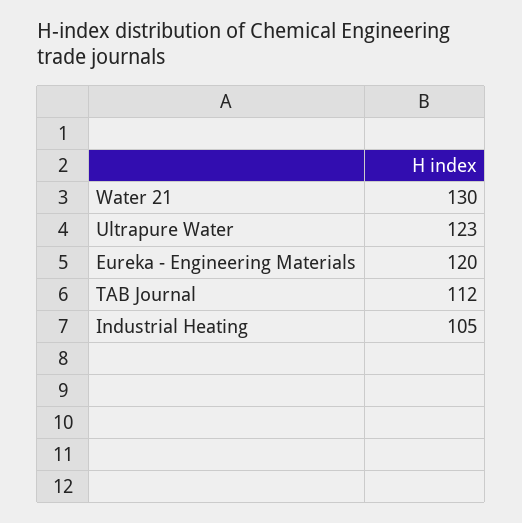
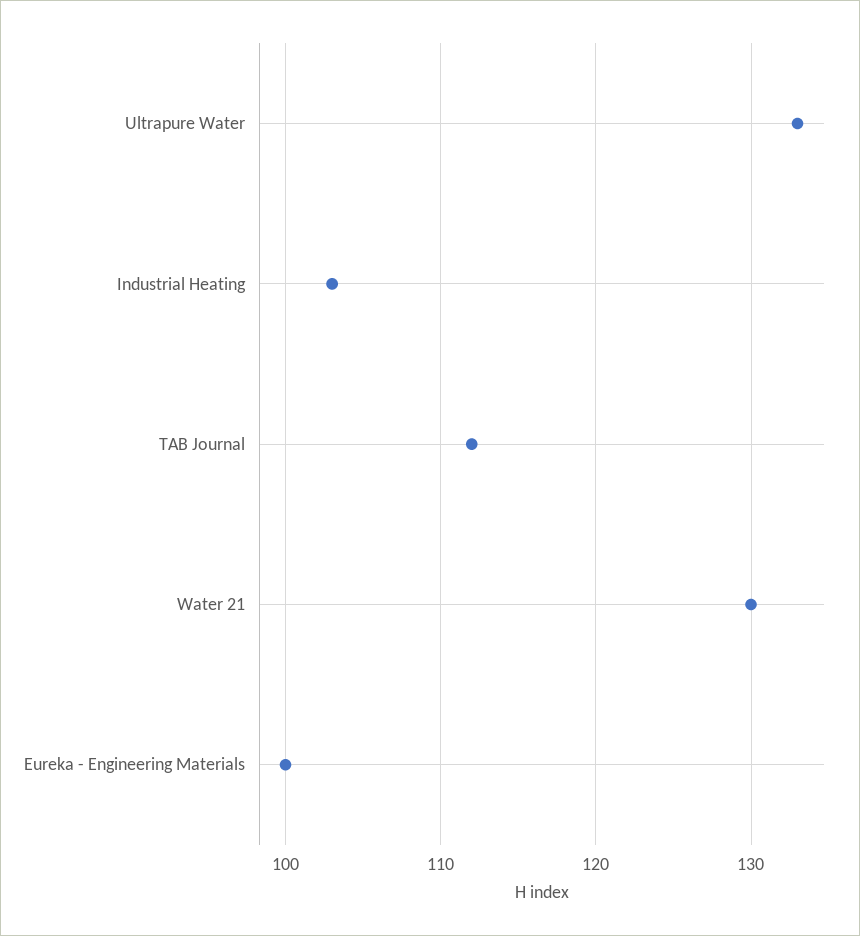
  {
    "Water 21": 130,
-   "Ultrapure Water": 123,
+   "Ultrapure Water": 133,
-   "Eureka - Engineering Materials": 120,
+   "Eureka - Engineering Materials": 100,
    "TAB Journal": 112,
-   "Industrial Heating": 105
+   "Industrial Heating": 103
  }

